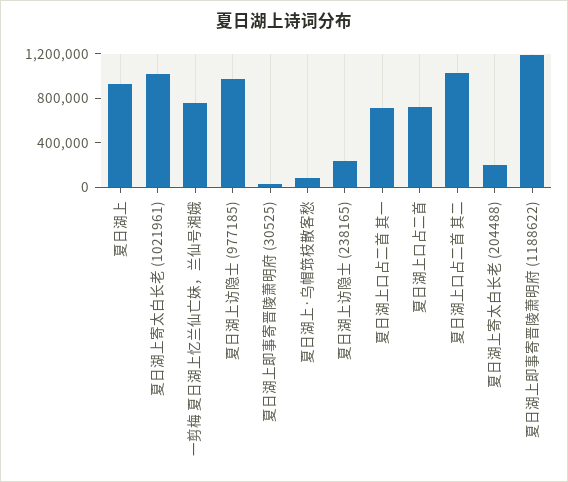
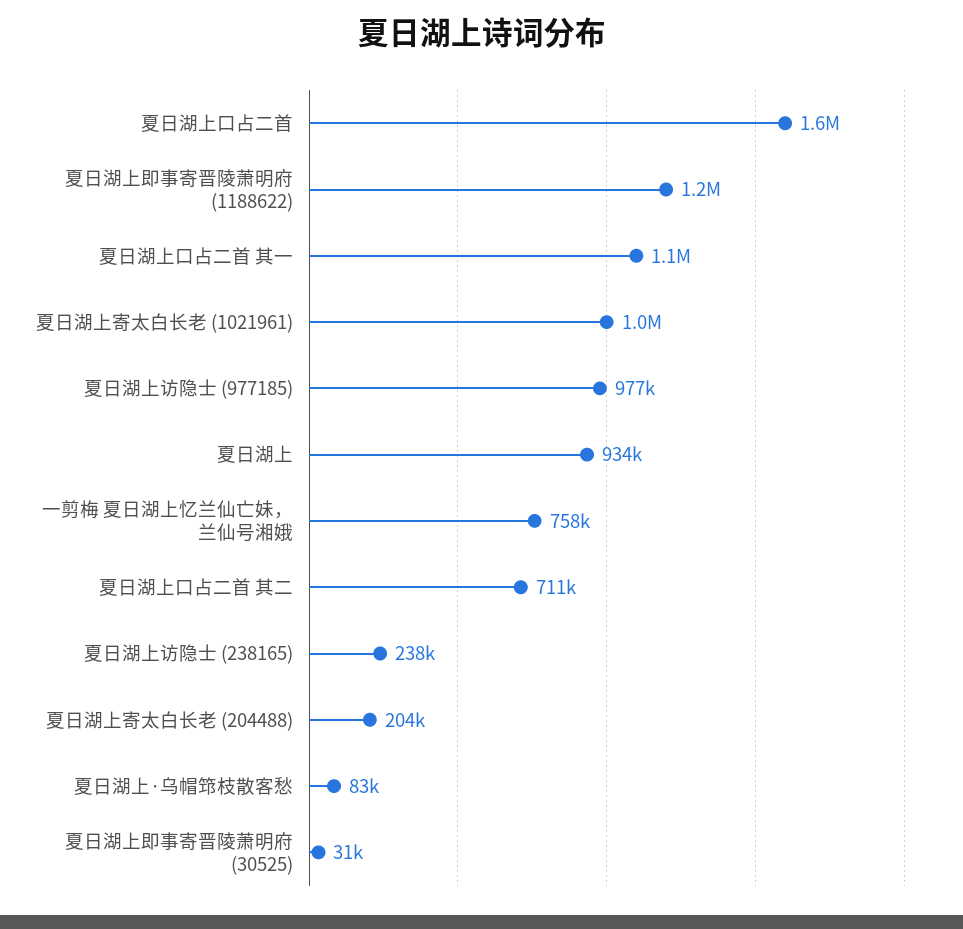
  {
    "夏日湖上": 934000,
    "夏日湖上寄太白长老 (1021961)": 1000000,
    "一剪梅 夏日湖上忆兰仙亡妹，兰仙号湘娥": 758000,
    "夏日湖上访隐士 (977185)": 977000,
    "夏日湖上即事寄晋陵萧明府 (30525)": 31000,
    "夏日湖上·乌帽筇枝散客愁": 83000,
    "夏日湖上访隐士 (238165)": 238000,
-   "夏日湖上口占二首 其一": 700000,
+   "夏日湖上口占二首 其一": 1100000,
-   "夏日湖上口占二首": 700000,
+   "夏日湖上口占二首": 1600000,
-   "夏日湖上口占二首 其二": 1000000,
+   "夏日湖上口占二首 其二": 711000,
    "夏日湖上寄太白长老 (204488)": 204000,
    "夏日湖上即事寄晋陵萧明府 (1188622)": 1200000
  }

